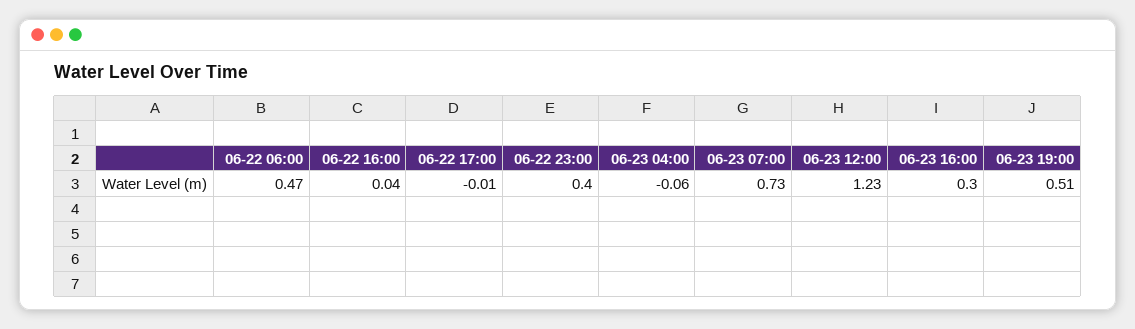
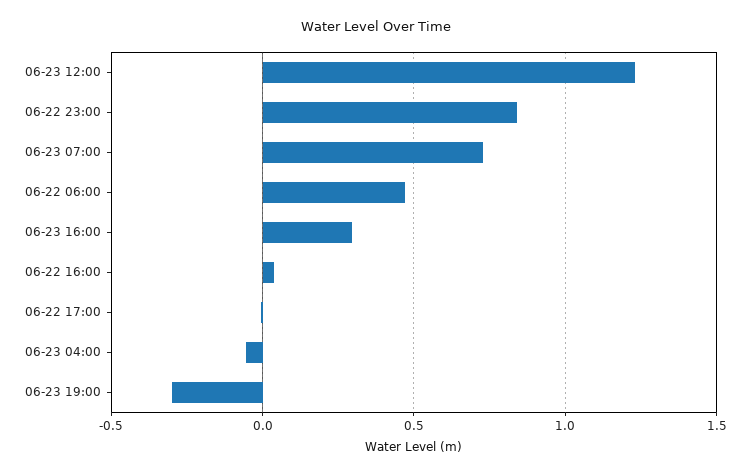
  {
    "06-22 06:00": 0.47,
    "06-22 16:00": 0.04,
    "06-22 17:00": -0.01,
-   "06-22 23:00": 0.4,
+   "06-22 23:00": 0.85,
    "06-23 04:00": -0.06,
    "06-23 07:00": 0.73,
    "06-23 12:00": 1.23,
    "06-23 16:00": 0.3,
-   "06-23 19:00": 0.51
+   "06-23 19:00": -0.3
  }

